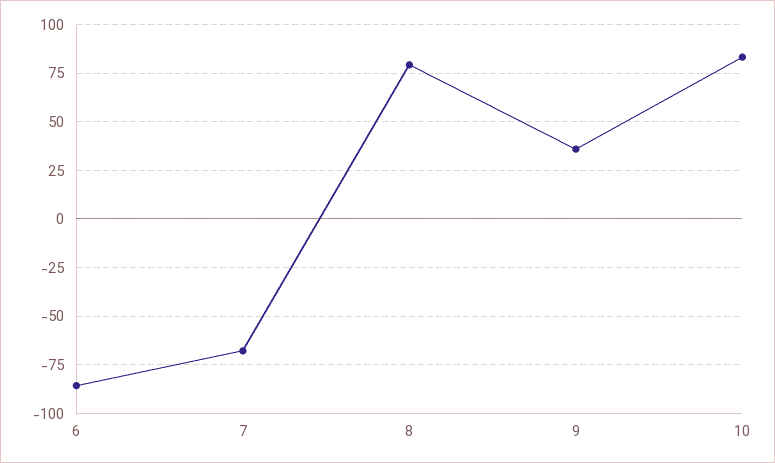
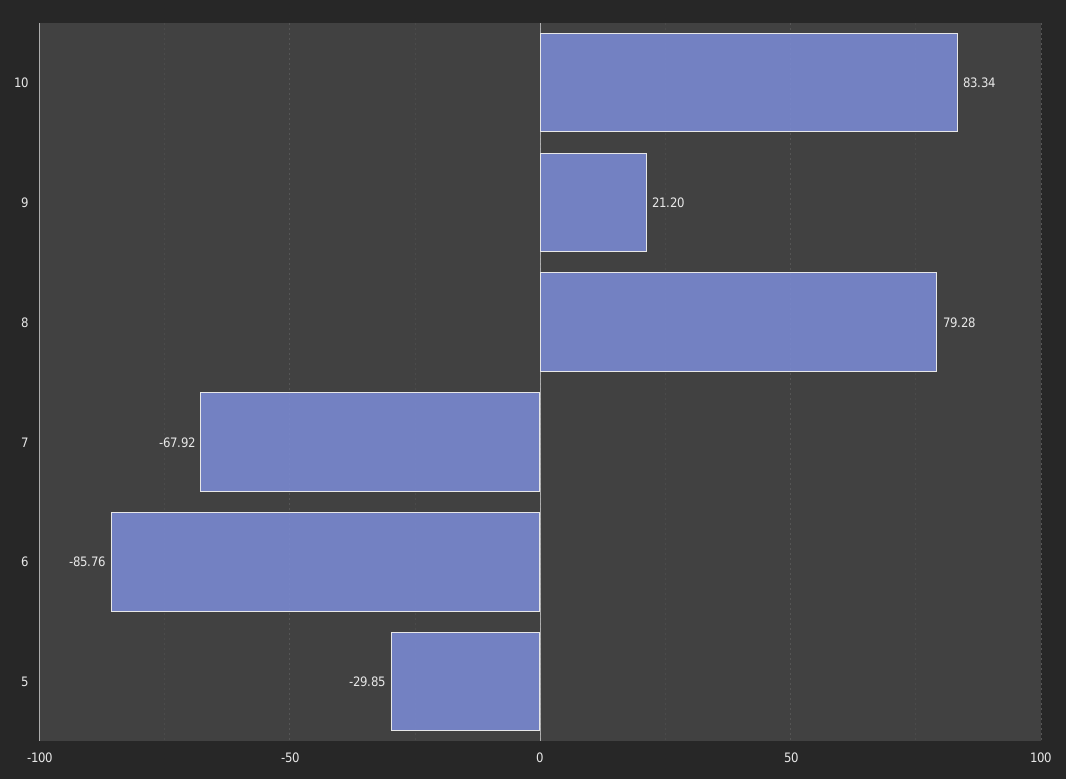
  {
    "6": -85.76,
    "7": -67.92,
    "8": 79.28,
-   "9": 35,
+   "9": 21.2,
-   "10": 83.34
+   "10": 83.34,
+   "5": -29.85
  }

